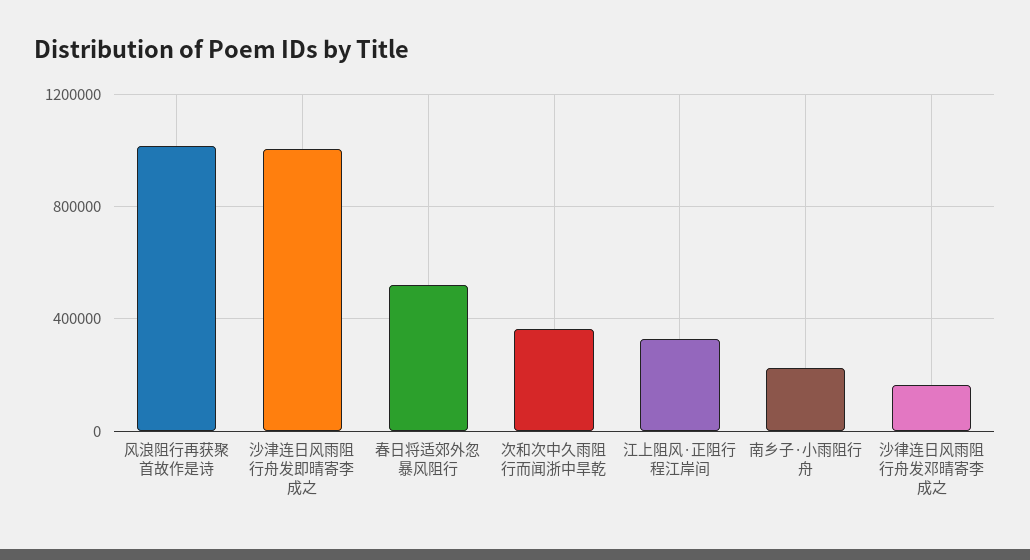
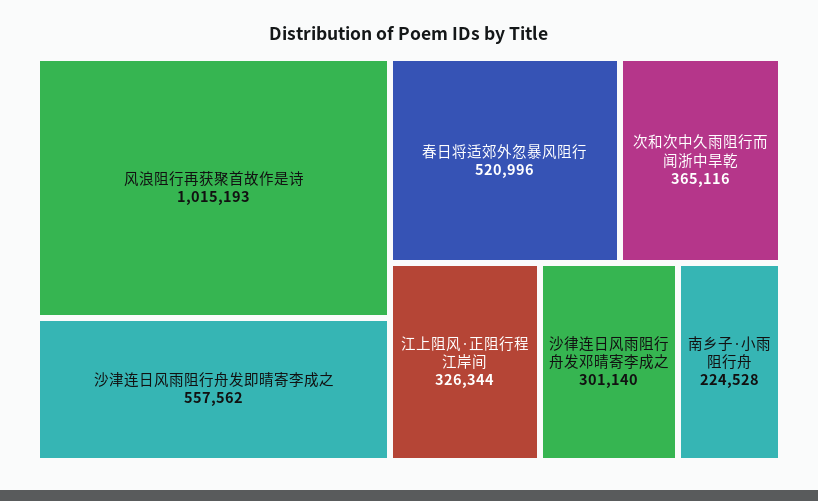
  {
    "风浪阻行再获聚首故作是诗": 1015193,
-   "沙津连日风雨阻行舟发即晴寄李成之": 1000000,
+   "沙津连日风雨阻行舟发即晴寄李成之": 557562,
    "春日将适郊外忽暴风阻行": 520996,
    "次和次中久雨阻行而闻浙中旱乾": 365116,
    "江上阻风·正阻行程江岸间": 326344,
    "南乡子·小雨阻行舟": 224528,
-   "沙律连日风雨阻行舟发邓晴寄李成之": 150000
+   "沙律连日风雨阻行舟发邓晴寄李成之": 301140
  }

